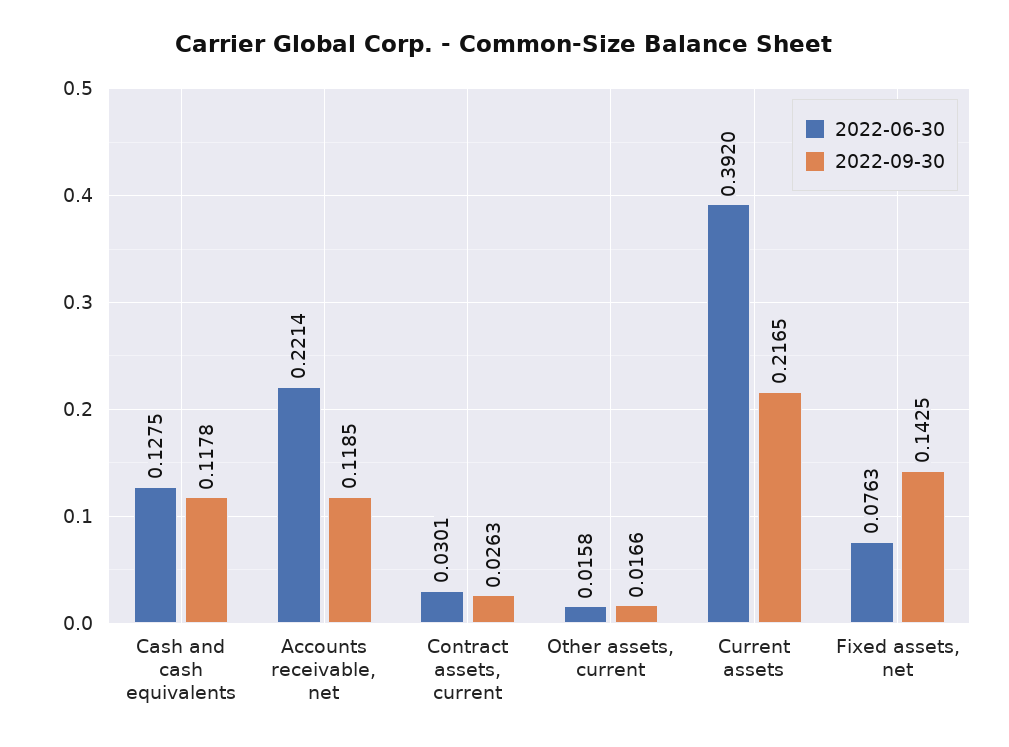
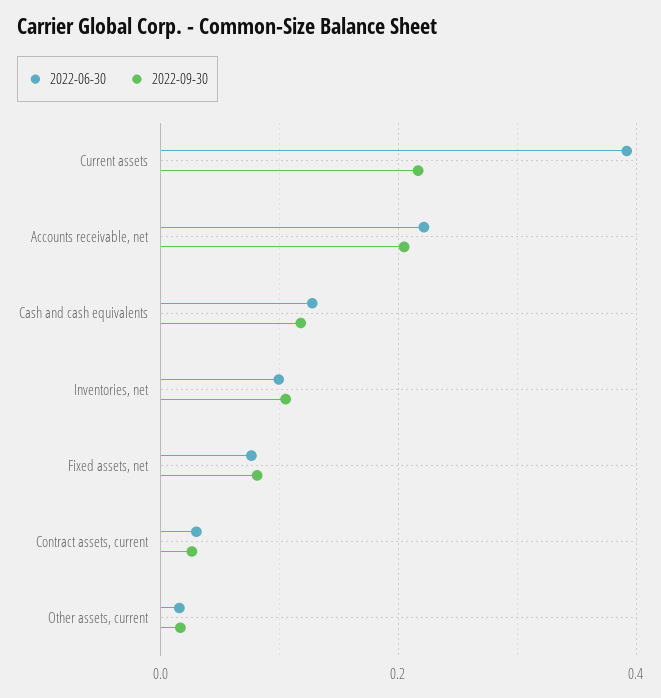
  {
    "2022-06-30": {
      "Cash and cash equivalents": 0.1275,
      "Accounts receivable, net": 0.2214,
      "Contract assets, current": 0.0301,
      "Other assets, current": 0.0158,
      "Current assets": 0.392,
-     "Fixed assets, net": 0.0763
+     "Fixed assets, net": 0.0763,
+     "Inventories, net": 0.1
    },
    "2022-09-30": {
      "Cash and cash equivalents": 0.1178,
-     "Accounts receivable, net": 0.1185,
+     "Accounts receivable, net": 0.2,
      "Contract assets, current": 0.0263,
      "Other assets, current": 0.0166,
      "Current assets": 0.2165,
-     "Fixed assets, net": 0.1425
+     "Fixed assets, net": 0.08,
+     "Inventories, net": 0.1
    }
  }

